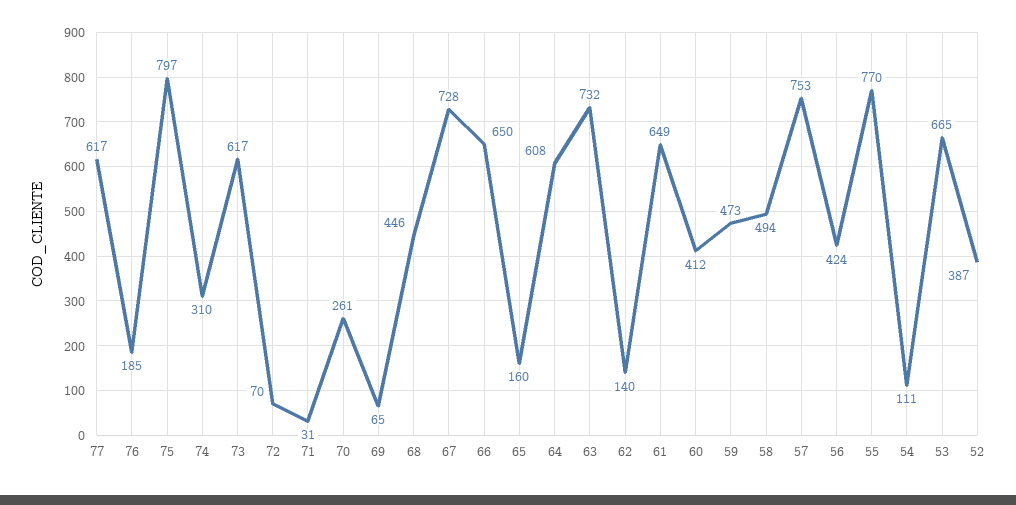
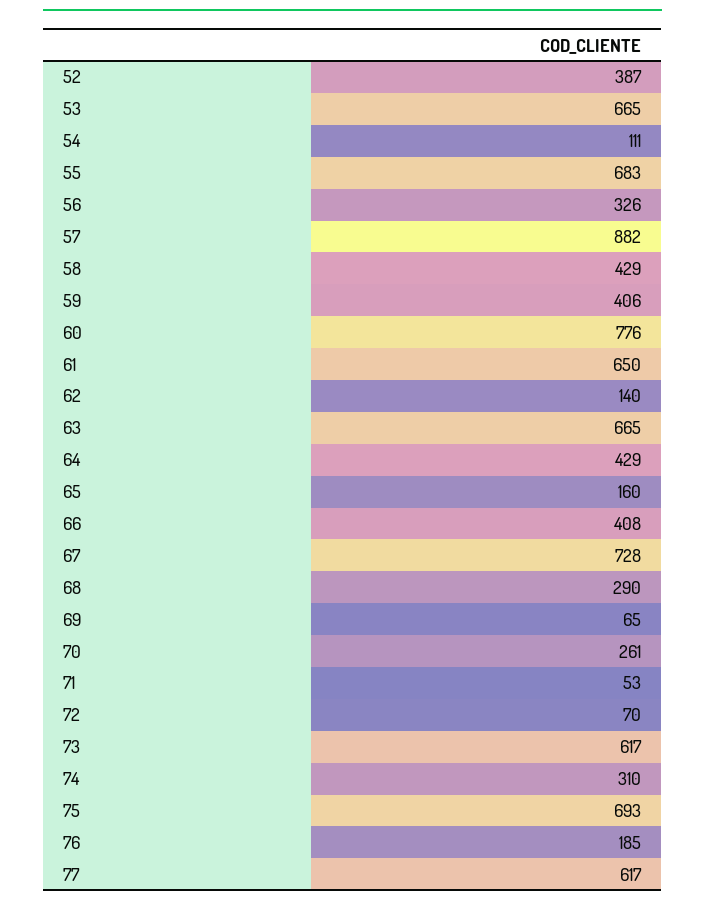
  {
    "77": 617,
    "76": 185,
-   "75": 797,
+   "75": 693,
    "74": 310,
    "73": 617,
    "72": 70,
-   "71": 31,
+   "71": 53,
    "70": 261,
    "69": 65,
-   "68": 446,
+   "68": 290,
    "67": 728,
-   "66": 650,
+   "66": 408,
    "65": 160,
-   "64": 608,
+   "64": 429,
-   "63": 732,
+   "63": 665,
    "62": 140,
-   "61": 649,
+   "61": 650,
-   "60": 412,
+   "60": 776,
-   "59": 473,
+   "59": 406,
-   "58": 494,
+   "58": 429,
-   "57": 753,
+   "57": 882,
-   "56": 424,
+   "56": 326,
-   "55": 770,
+   "55": 683,
    "54": 111,
    "53": 665,
    "52": 387
  }

